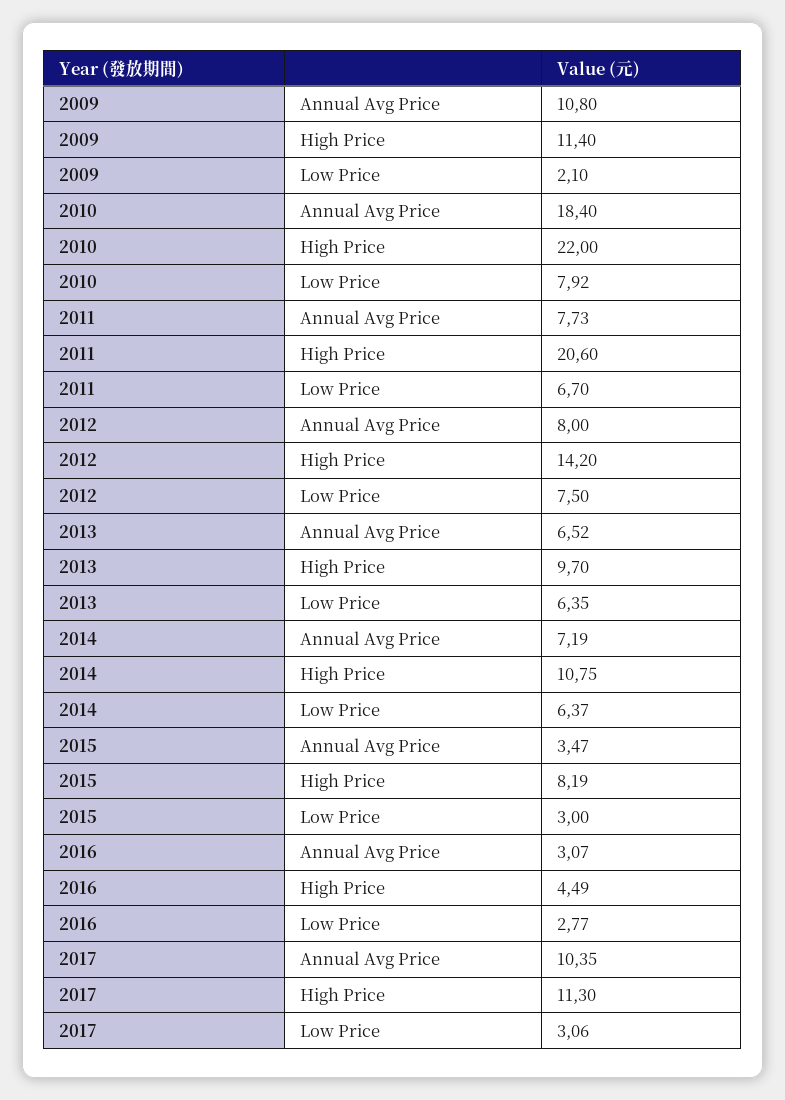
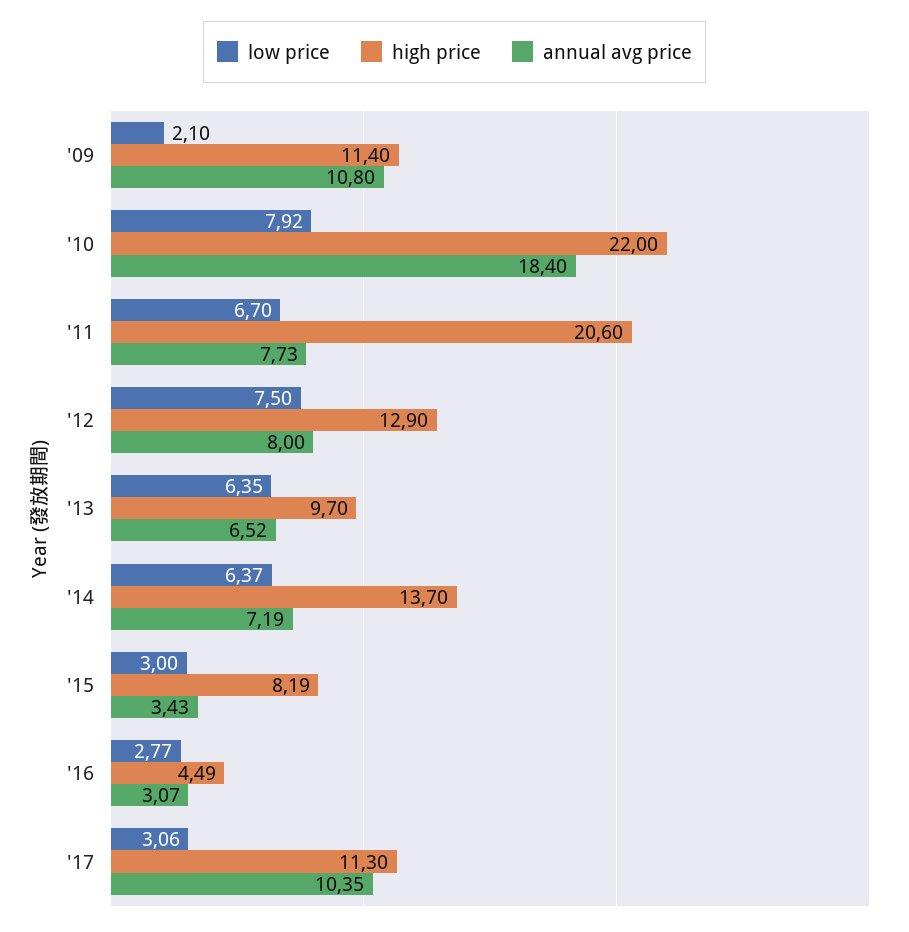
  {
    "Annual Avg Price": {
      "2009": 10.8,
      "2010": 18.4,
      "2011": 7.73,
      "2012": 8,
      "2013": 6.52,
      "2014": 7.19,
-     "2015": 3.47,
+     "2015": 3.43,
      "2016": 3.07,
      "2017": 10.35
    },
    "High Price": {
      "2009": 11.4,
      "2010": 22,
      "2011": 20.6,
-     "2012": 14.2,
+     "2012": 12.9,
      "2013": 9.7,
-     "2014": 10.75,
+     "2014": 13.7,
      "2015": 8.19,
      "2016": 4.49,
      "2017": 11.3
    },
    "Low Price": {
      "2009": 2.1,
      "2010": 7.92,
      "2011": 6.7,
      "2012": 7.5,
      "2013": 6.35,
      "2014": 6.37,
      "2015": 3,
      "2016": 2.77,
      "2017": 3.06
    }
  }

